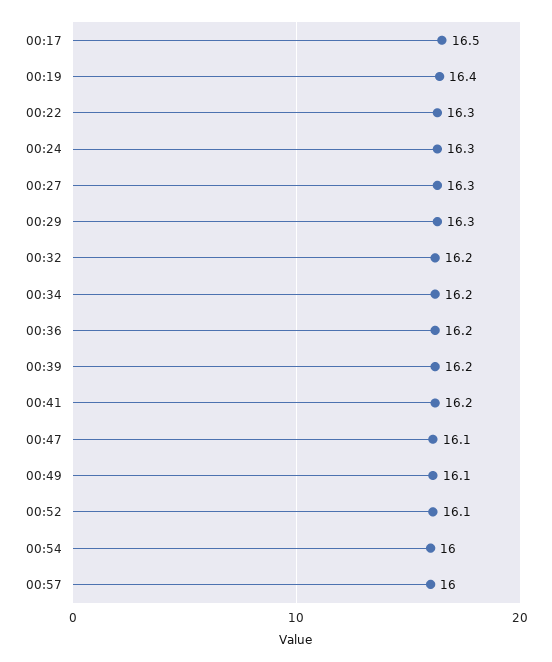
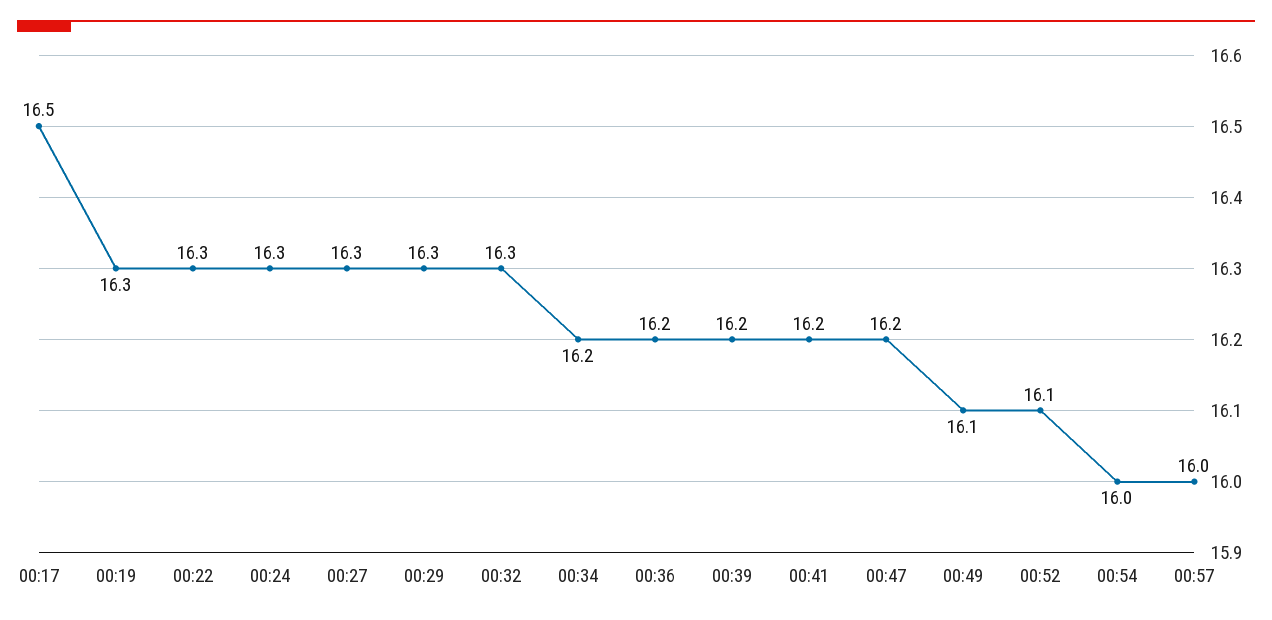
  {
    "00:17": 16.5,
-   "00:19": 16.4,
+   "00:19": 16.3,
    "00:22": 16.3,
    "00:24": 16.3,
    "00:27": 16.3,
    "00:29": 16.3,
-   "00:32": 16.2,
+   "00:32": 16.3,
    "00:34": 16.2,
    "00:36": 16.2,
    "00:39": 16.2,
    "00:41": 16.2,
-   "00:47": 16.1,
+   "00:47": 16.2,
    "00:49": 16.1,
    "00:52": 16.1,
    "00:54": 16,
    "00:57": 16
  }

